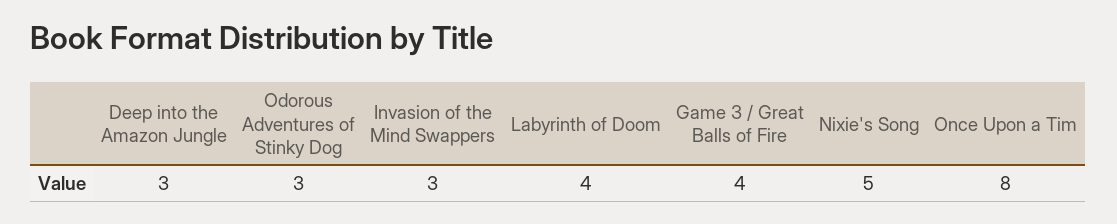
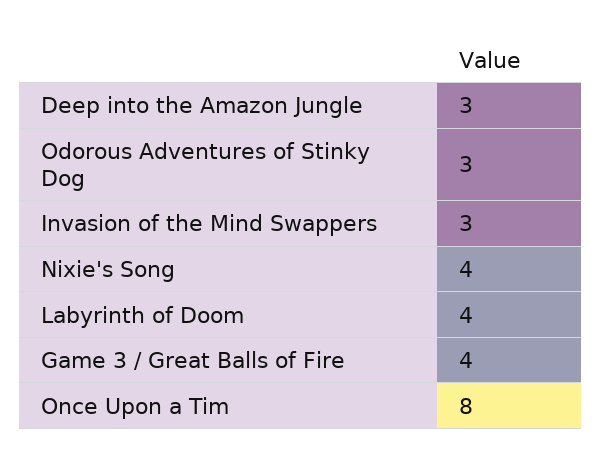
  {
    "Deep into the Amazon Jungle": 3,
    "Odorous Adventures of Stinky Dog": 3,
    "Invasion of the Mind Swappers": 3,
    "Labyrinth of Doom": 4,
    "Game 3 / Great Balls of Fire": 4,
-   "Nixie's Song": 5,
+   "Nixie's Song": 4,
    "Once Upon a Tim": 8
  }

